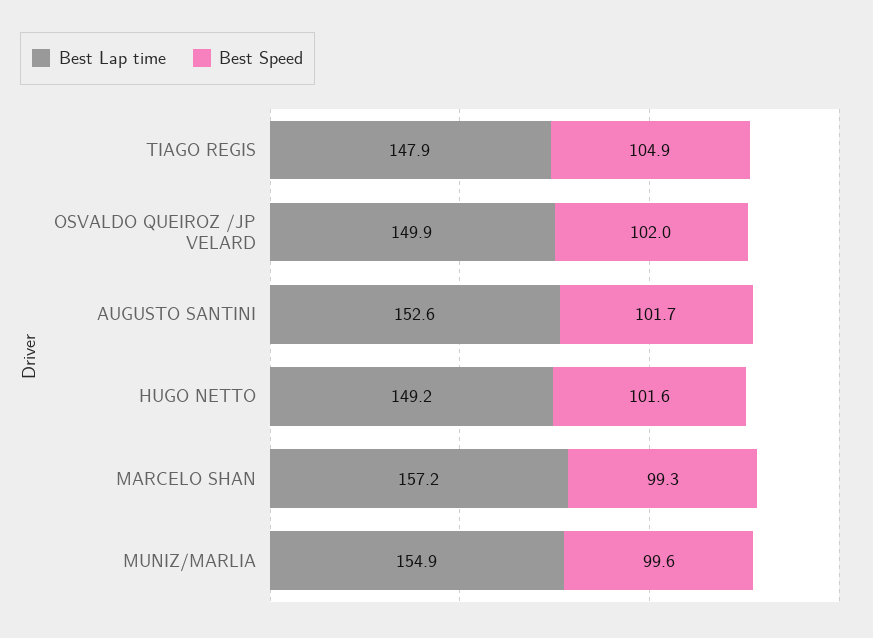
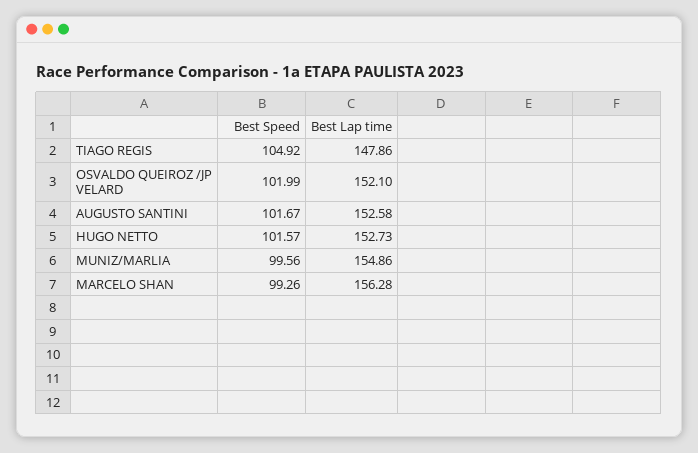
  {
    "Best Lap time": {
      "TIAGO REGIS": 147.86,
-     "OSVALDO QUEIROZ /JP VELARD": 149.9,
+     "OSVALDO QUEIROZ /JP VELARD": 152.1,
      "AUGUSTO SANTINI": 152.58,
-     "HUGO NETTO": 149.2,
+     "HUGO NETTO": 152.73,
-     "MARCELO SHAN": 157.2,
+     "MARCELO SHAN": 156.28,
      "MUNIZ/MARLIA": 154.86
    },
    "Best Speed": {
      "TIAGO REGIS": 104.92,
      "OSVALDO QUEIROZ /JP VELARD": 101.99,
      "AUGUSTO SANTINI": 101.67,
      "HUGO NETTO": 101.57,
      "MARCELO SHAN": 99.26,
      "MUNIZ/MARLIA": 99.56
    }
  }

